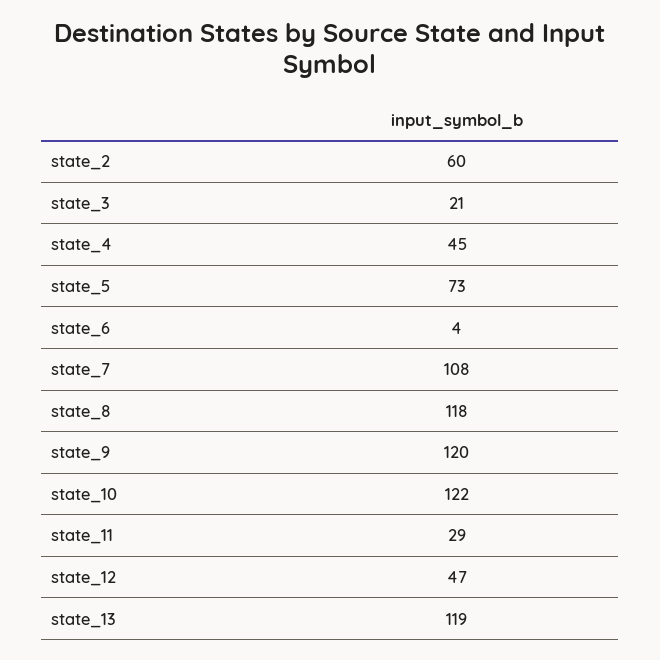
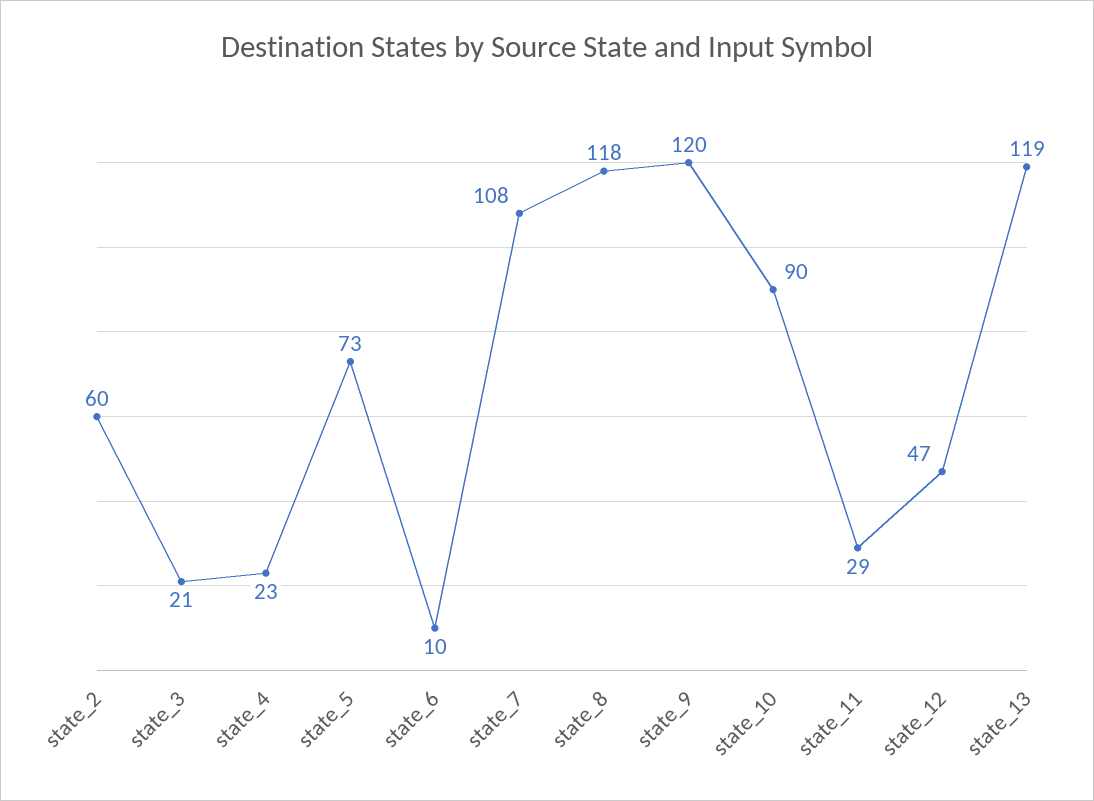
  {
    "state_2": 60,
    "state_3": 21,
-   "state_4": 45,
+   "state_4": 23,
    "state_5": 73,
-   "state_6": 4,
+   "state_6": 10,
    "state_7": 108,
    "state_8": 118,
    "state_9": 120,
-   "state_10": 122,
+   "state_10": 90,
    "state_11": 29,
    "state_12": 47,
    "state_13": 119
  }

